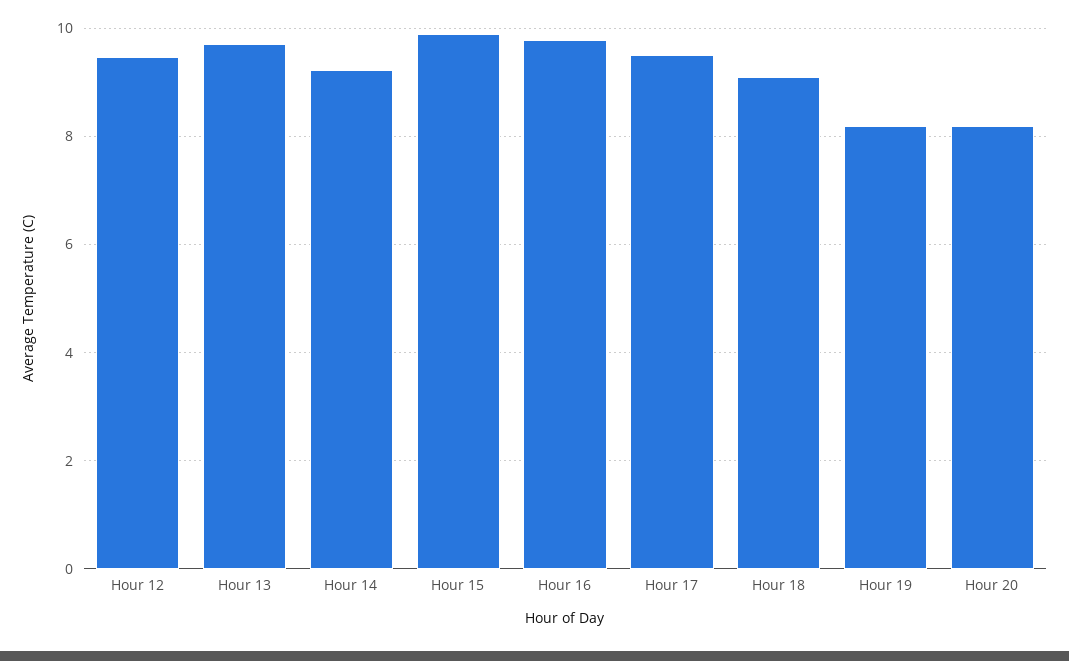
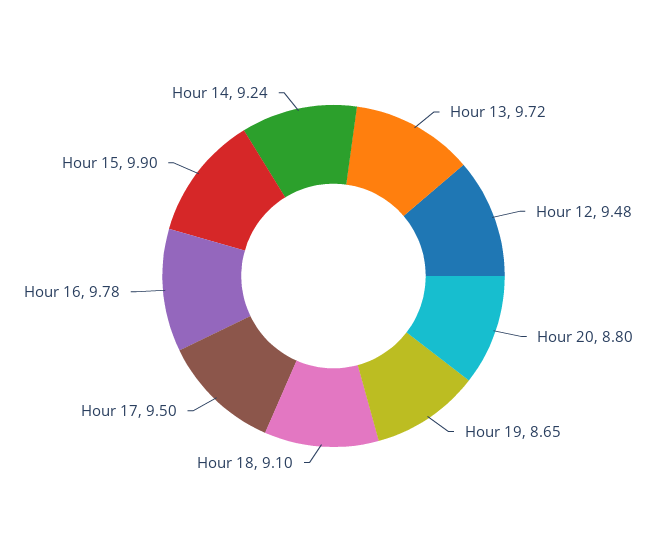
  {
    "Hour 12": 9.48,
    "Hour 13": 9.72,
    "Hour 14": 9.24,
    "Hour 15": 9.9,
    "Hour 16": 9.78,
    "Hour 17": 9.5,
    "Hour 18": 9.1,
-   "Hour 19": 8.2,
+   "Hour 19": 8.65,
-   "Hour 20": 8.2
+   "Hour 20": 8.8
  }

